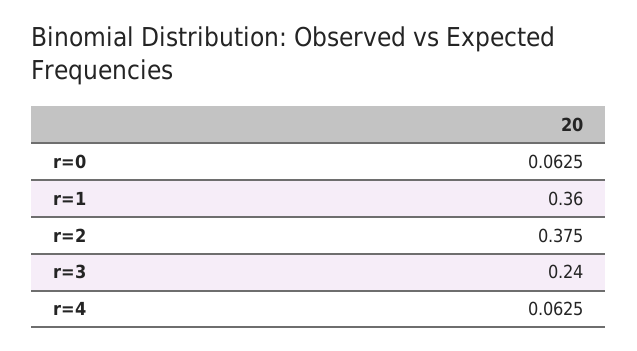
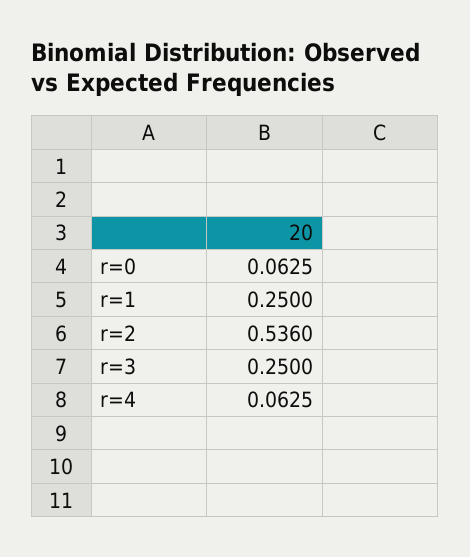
  {
    "r=0": 0.0625,
-   "r=1": 0.36,
+   "r=1": 0.25,
-   "r=2": 0.375,
+   "r=2": 0.536,
-   "r=3": 0.24,
+   "r=3": 0.25,
    "r=4": 0.0625
  }

